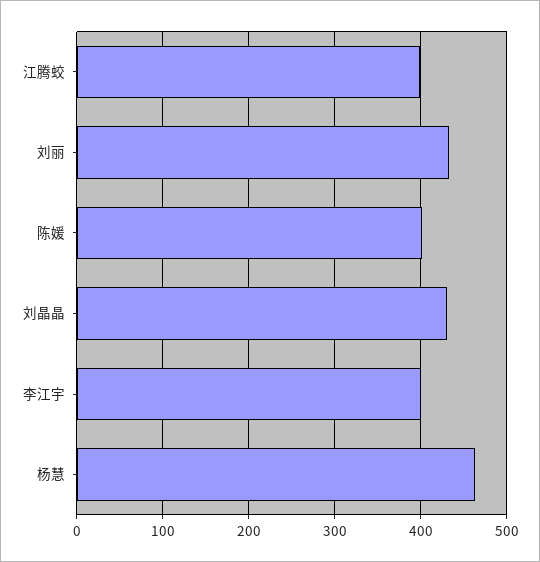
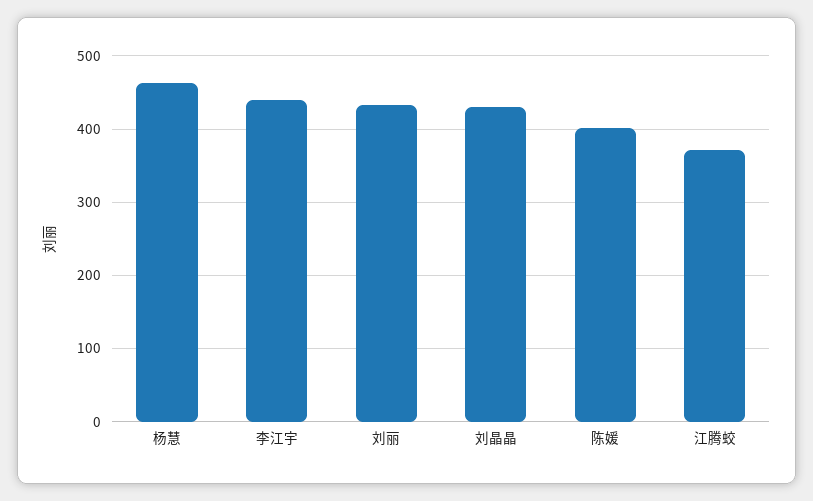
  {
-   "江腾蛟": 400,
+   "江腾蛟": 370,
    "刘丽": 430,
    "陈媛": 400,
    "刘晶晶": 430,
-   "李江宇": 400,
+   "李江宇": 440,
    "杨慧": 460
  }

